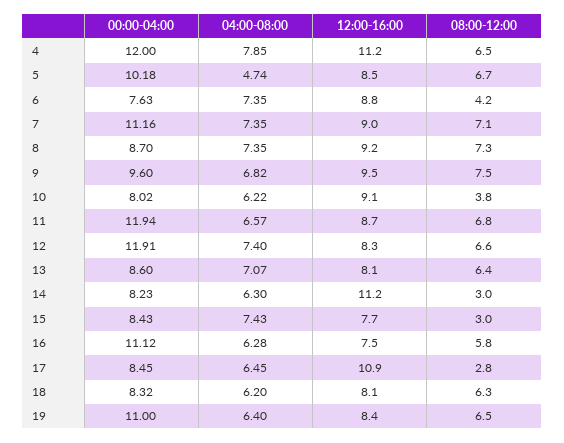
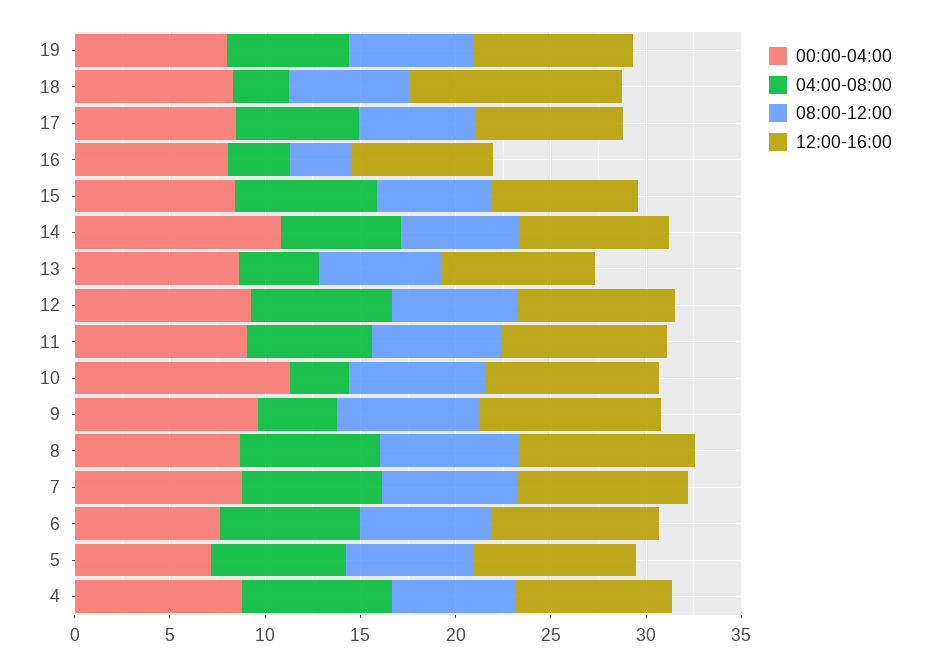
  {
    "00:00-04:00": {
-     "4": 12,
+     "4": 9,
-     "5": 10.18,
+     "5": 7,
      "6": 7.63,
-     "7": 11.16,
+     "7": 9,
      "8": 8.7,
      "9": 9.6,
-     "10": 8.02,
+     "10": 11,
-     "11": 11.94,
+     "11": 9,
-     "12": 11.91,
+     "12": 9,
      "13": 8.6,
-     "14": 8.23,
+     "14": 11,
      "15": 8.43,
-     "16": 11.12,
+     "16": 8,
      "17": 8.45,
      "18": 8.32,
-     "19": 11
+     "19": 8
    },
    "04:00-08:00": {
      "4": 7.85,
-     "5": 4.74,
+     "5": 7,
      "6": 7.35,
      "7": 7.35,
      "8": 7.35,
-     "9": 6.82,
+     "9": 4,
-     "10": 6.22,
+     "10": 3,
      "11": 6.57,
      "12": 7.4,
-     "13": 7.07,
+     "13": 4,
      "14": 6.3,
      "15": 7.43,
-     "16": 6.28,
+     "16": 3,
      "17": 6.45,
-     "18": 6.2,
+     "18": 3,
      "19": 6.4
    },
    "12:00-16:00": {
-     "4": 11.2,
+     "4": 8,
      "5": 8.5,
      "6": 8.8,
      "7": 9,
      "8": 9.2,
      "9": 9.5,
      "10": 9.1,
      "11": 8.7,
      "12": 8.3,
      "13": 8.1,
-     "14": 11.2,
+     "14": 8,
      "15": 7.7,
      "16": 7.5,
-     "17": 10.9,
+     "17": 8,
-     "18": 8.1,
+     "18": 11,
      "19": 8.4
    },
    "08:00-12:00": {
      "4": 6.5,
      "5": 6.7,
-     "6": 4.2,
+     "6": 7,
      "7": 7.1,
      "8": 7.3,
      "9": 7.5,
-     "10": 3.8,
+     "10": 7,
      "11": 6.8,
      "12": 6.6,
      "13": 6.4,
-     "14": 3,
+     "14": 6,
-     "15": 3,
+     "15": 6,
-     "16": 5.8,
+     "16": 3,
-     "17": 2.8,
+     "17": 6,
      "18": 6.3,
      "19": 6.5
    }
  }

